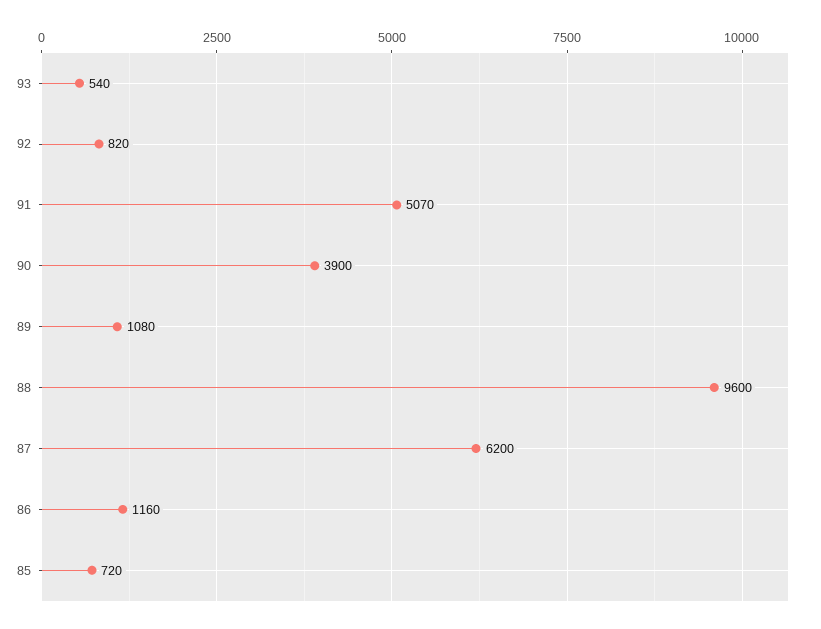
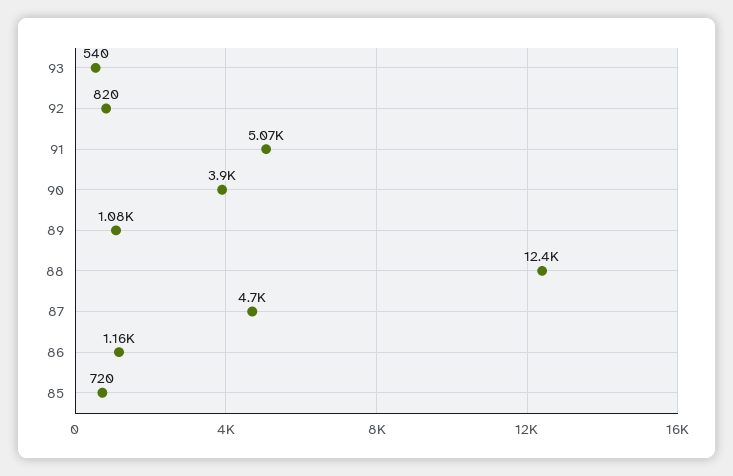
  {
    "93": 540,
    "92": 820,
    "91": 5070,
    "90": 3900,
    "89": 1080,
-   "88": 9600,
+   "88": 12400,
-   "87": 6200,
+   "87": 4700,
    "86": 1160,
    "85": 720
  }

